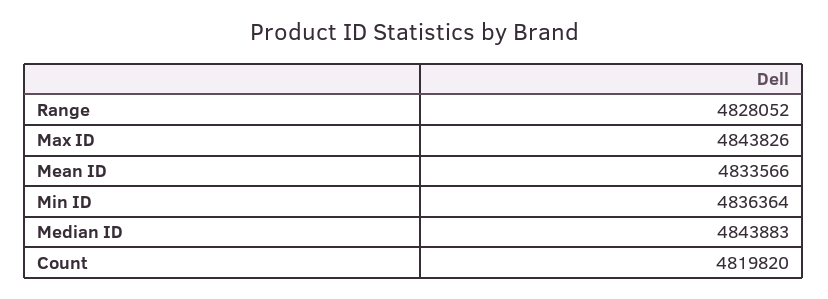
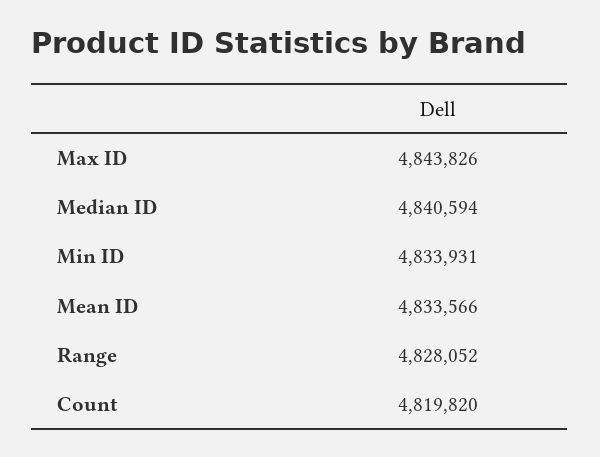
  {
    "Range": 4828052,
    "Max ID": 4843826,
    "Mean ID": 4833566,
-   "Min ID": 4836364,
+   "Min ID": 4833931,
-   "Median ID": 4843883,
+   "Median ID": 4840594,
    "Count": 4819820
  }

